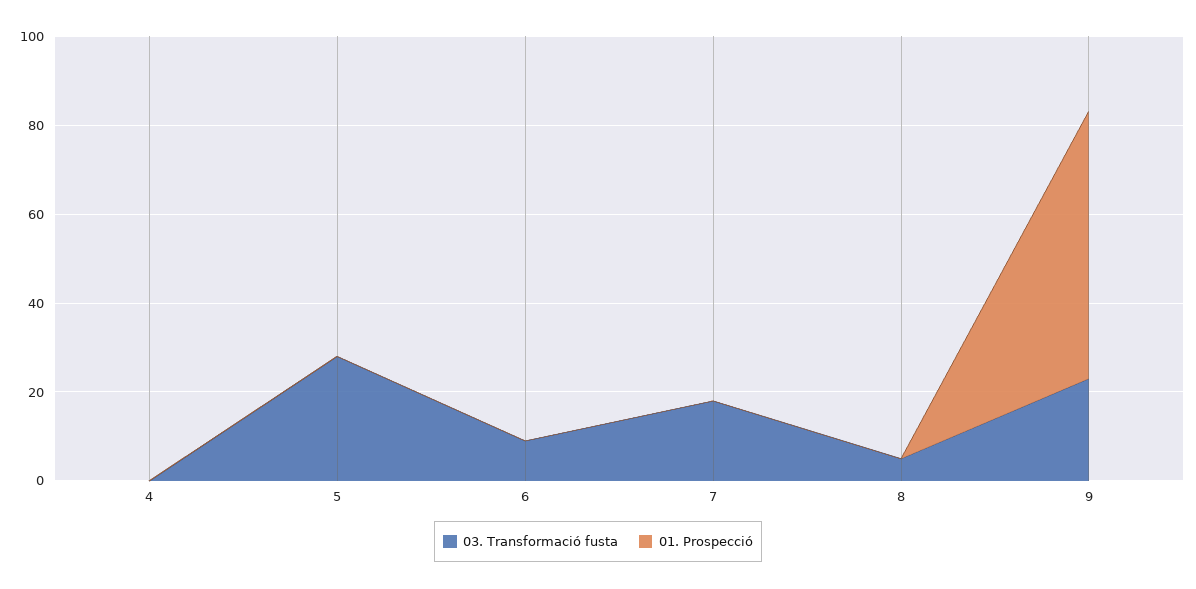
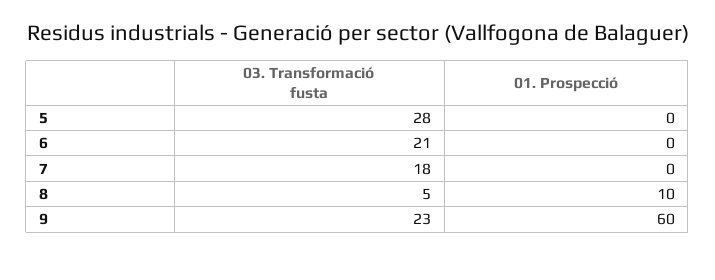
  {
    "03. Transformació fusta": {
-     "4": 0,
      "5": 28,
-     "6": 10,
+     "6": 21,
      "7": 18,
      "8": 5,
      "9": 23
    },
    "01. Prospecció": {
-     "4": 0,
      "5": 0,
      "6": 0,
      "7": 0,
-     "8": 0,
+     "8": 10,
      "9": 60
    }
  }

